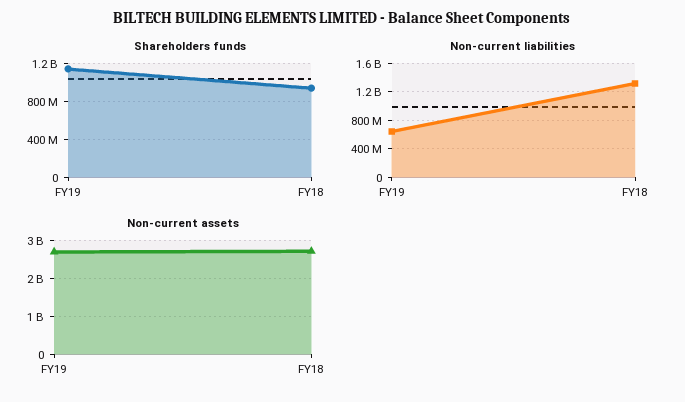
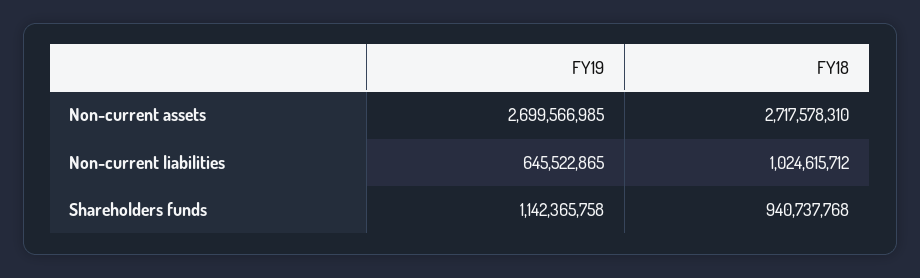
  {
    "Shareholders funds": {
      "FY19": 1142365758,
      "FY18": 940737768
    },
    "Non-current liabilities": {
      "FY19": 645522865,
-     "FY18": 1300000000
+     "FY18": 1024615712
    },
    "Non-current assets": {
      "FY19": 2699566985,
      "FY18": 2717578310
    }
  }

